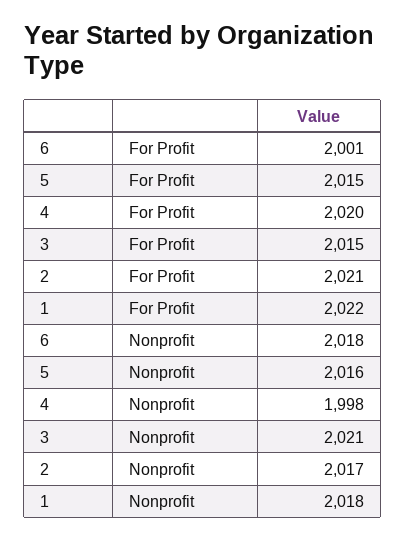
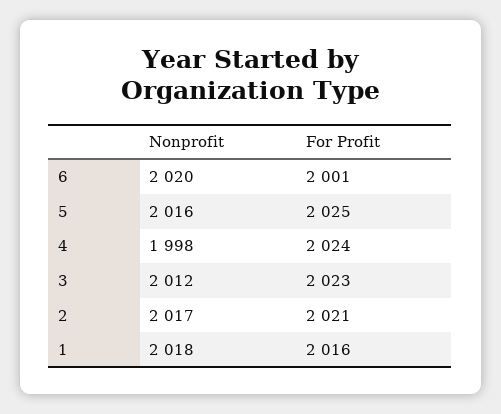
  {
    "6": {
      "For Profit": 2001,
-     "Nonprofit": 2018
+     "Nonprofit": 2020
    },
    "5": {
-     "For Profit": 2015,
+     "For Profit": 2025,
      "Nonprofit": 2016
    },
    "4": {
-     "For Profit": 2020,
+     "For Profit": 2024,
      "Nonprofit": 1998
    },
    "3": {
-     "For Profit": 2015,
+     "For Profit": 2023,
-     "Nonprofit": 2021
+     "Nonprofit": 2012
    },
    "2": {
      "For Profit": 2021,
      "Nonprofit": 2017
    },
    "1": {
-     "For Profit": 2022,
+     "For Profit": 2016,
      "Nonprofit": 2018
    }
  }

